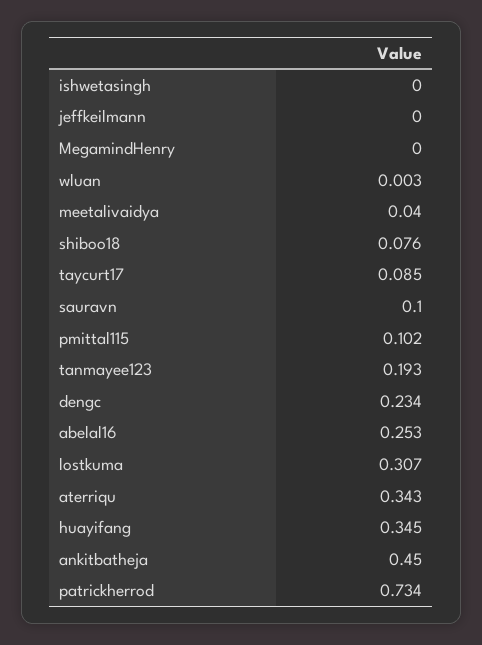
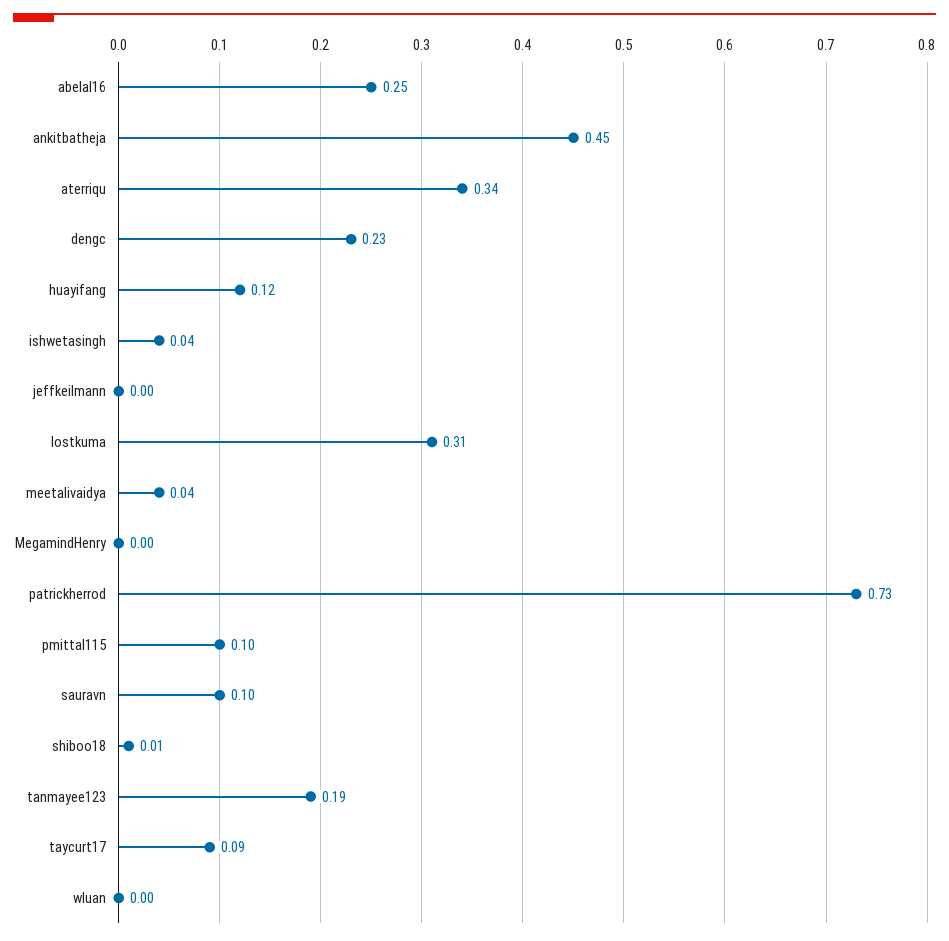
  {
-   "ishwetasingh": 0,
+   "ishwetasingh": 0.04,
    "jeffkeilmann": 0,
    "MegamindHenry": 0,
    "wluan": 0.003,
    "meetalivaidya": 0.04,
-   "shiboo18": 0.076,
+   "shiboo18": 0.01,
    "taycurt17": 0.085,
    "sauravn": 0.1,
    "pmittal115": 0.102,
    "tanmayee123": 0.193,
    "dengc": 0.234,
    "abelal16": 0.253,
    "lostkuma": 0.307,
    "aterriqu": 0.343,
-   "huayifang": 0.345,
+   "huayifang": 0.12,
    "ankitbatheja": 0.45,
    "patrickherrod": 0.734
  }

